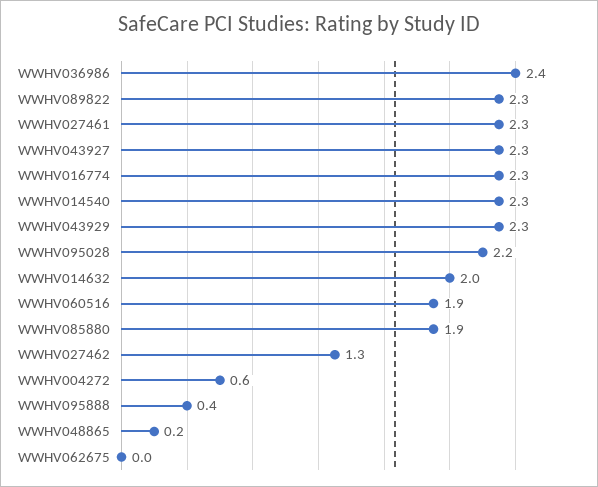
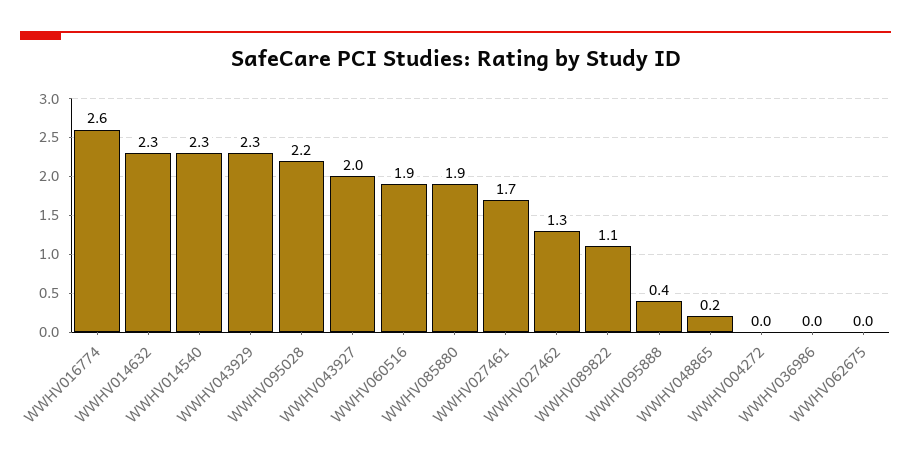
  {
-   "WWHV036986": 2.4,
+   "WWHV036986": 0,
-   "WWHV089822": 2.3,
+   "WWHV089822": 1.1,
-   "WWHV027461": 2.3,
+   "WWHV027461": 1.7,
-   "WWHV043927": 2.3,
+   "WWHV043927": 2,
-   "WWHV016774": 2.3,
+   "WWHV016774": 2.6,
    "WWHV014540": 2.3,
    "WWHV043929": 2.3,
    "WWHV095028": 2.2,
-   "WWHV014632": 2,
+   "WWHV014632": 2.3,
    "WWHV060516": 1.9,
    "WWHV085880": 1.9,
    "WWHV027462": 1.3,
-   "WWHV004272": 0.6,
+   "WWHV004272": 0,
    "WWHV095888": 0.4,
    "WWHV048865": 0.2,
    "WWHV062675": 0
  }

